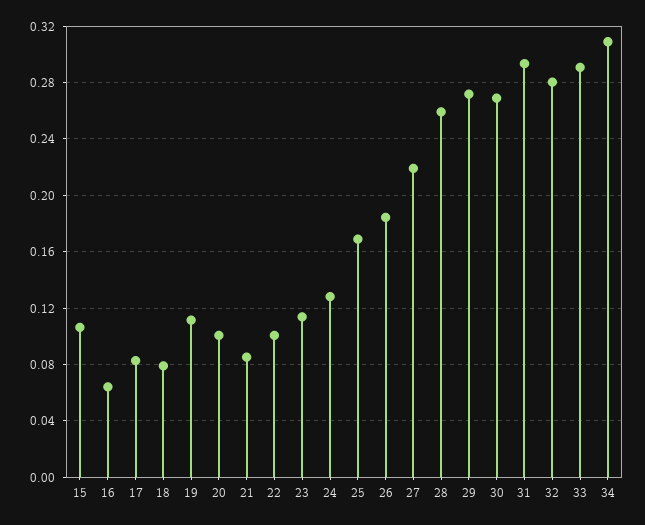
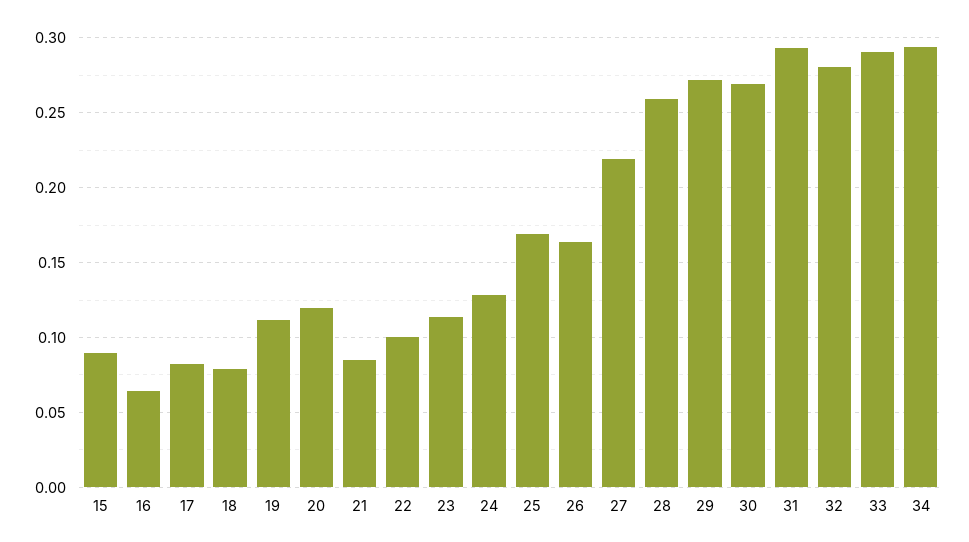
  {
-   "15": 0.105,
+   "15": 0.09,
    "16": 0.065,
    "17": 0.085,
    "18": 0.08,
    "19": 0.11,
-   "20": 0.1,
+   "20": 0.12,
    "21": 0.085,
    "22": 0.1,
    "23": 0.115,
    "24": 0.13,
    "25": 0.17,
-   "26": 0.185,
+   "26": 0.165,
    "27": 0.22,
    "28": 0.26,
    "29": 0.27,
    "30": 0.27,
    "31": 0.295,
    "32": 0.28,
    "33": 0.29,
-   "34": 0.31
+   "34": 0.295
  }

